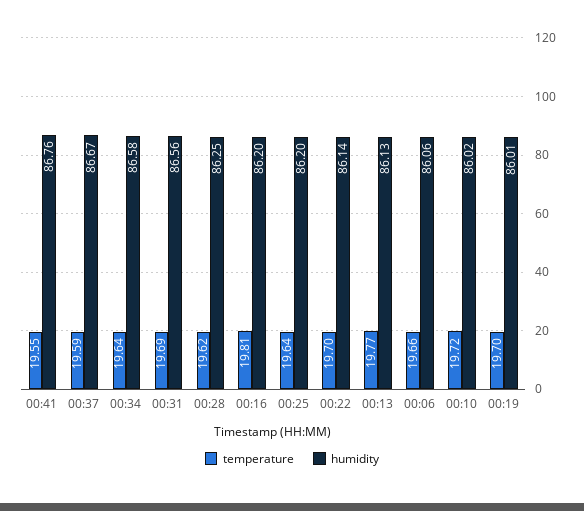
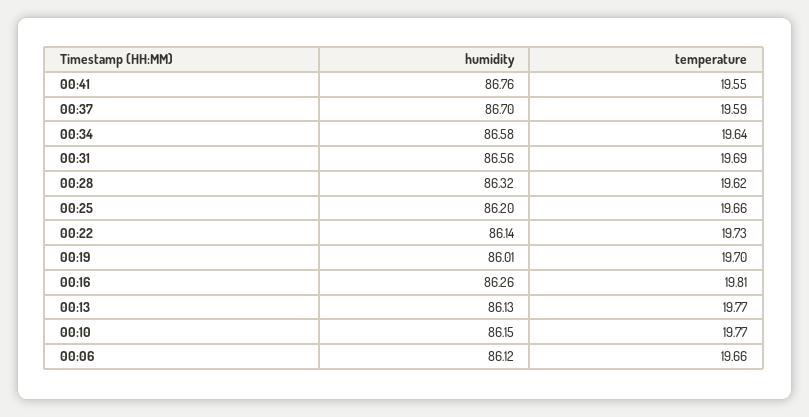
  {
    "temperature": {
      "00:41": 19.55,
      "00:37": 19.59,
      "00:34": 19.64,
      "00:31": 19.69,
      "00:28": 19.62,
      "00:16": 19.81,
-     "00:25": 19.64,
+     "00:25": 19.66,
-     "00:22": 19.7,
+     "00:22": 19.73,
      "00:13": 19.77,
      "00:06": 19.66,
-     "00:10": 19.72,
+     "00:10": 19.77,
      "00:19": 19.7
    },
    "humidity": {
      "00:41": 86.76,
-     "00:37": 86.67,
+     "00:37": 86.7,
      "00:34": 86.58,
      "00:31": 86.56,
-     "00:28": 86.25,
+     "00:28": 86.32,
-     "00:16": 86.2,
+     "00:16": 86.26,
      "00:25": 86.2,
      "00:22": 86.14,
      "00:13": 86.13,
-     "00:06": 86.06,
+     "00:06": 86.12,
-     "00:10": 86.02,
+     "00:10": 86.15,
      "00:19": 86.01
    }
  }

